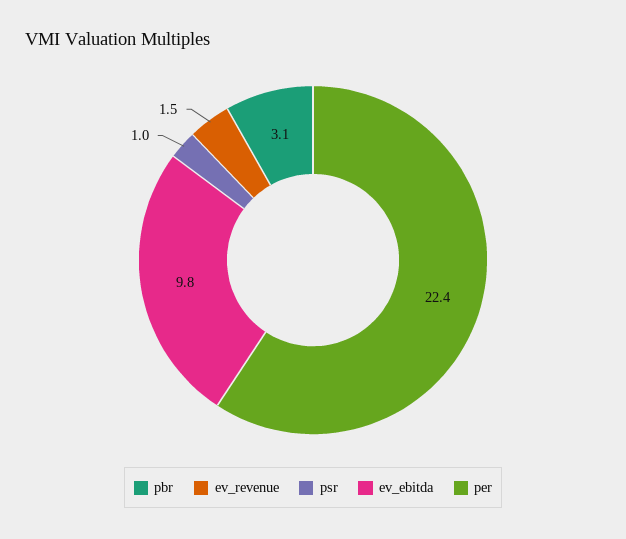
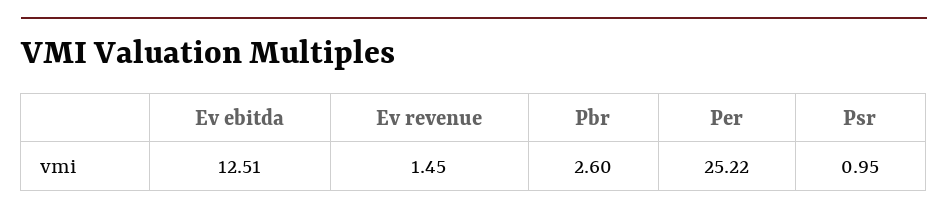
  {
-   "pbr": 3.1,
+   "pbr": 2.6,
    "ev_revenue": 1.45,
    "psr": 0.95,
-   "ev_ebitda": 9.8,
+   "ev_ebitda": 12.51,
-   "per": 22.4
+   "per": 25.22
  }

